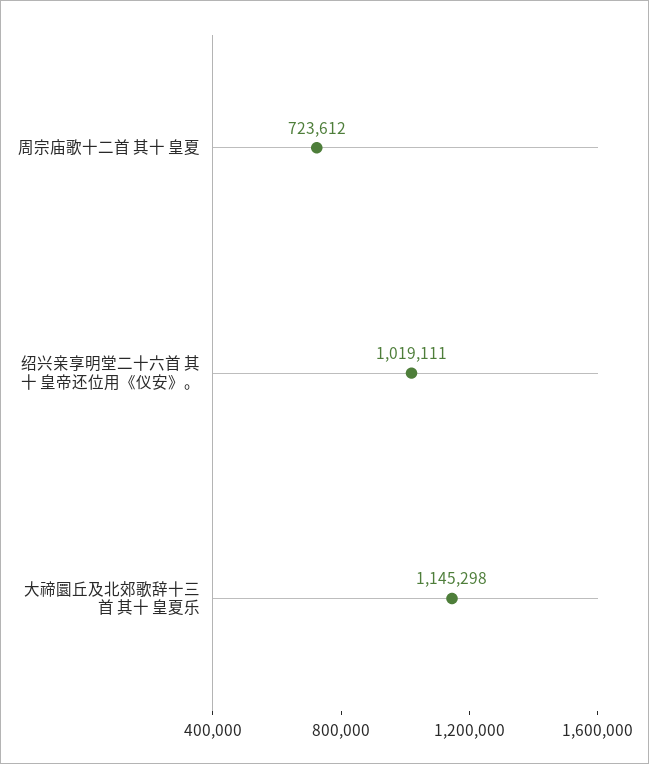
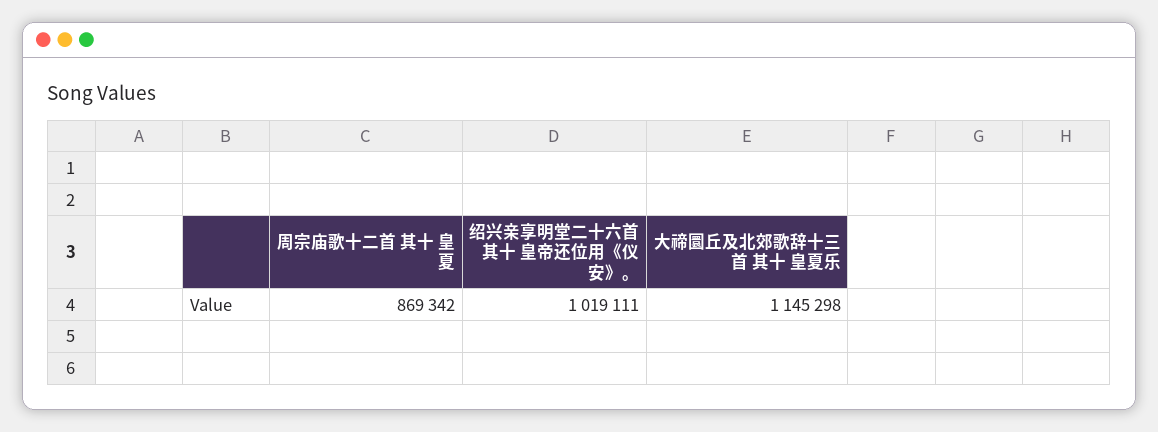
  {
-   "周宗庙歌十二首 其十 皇夏": 723612,
+   "周宗庙歌十二首 其十 皇夏": 869342,
    "绍兴亲享明堂二十六首 其十 皇帝还位用《仪安》。": 1019111,
    "大禘圜丘及北郊歌辞十三首 其十 皇夏乐": 1145298
  }

